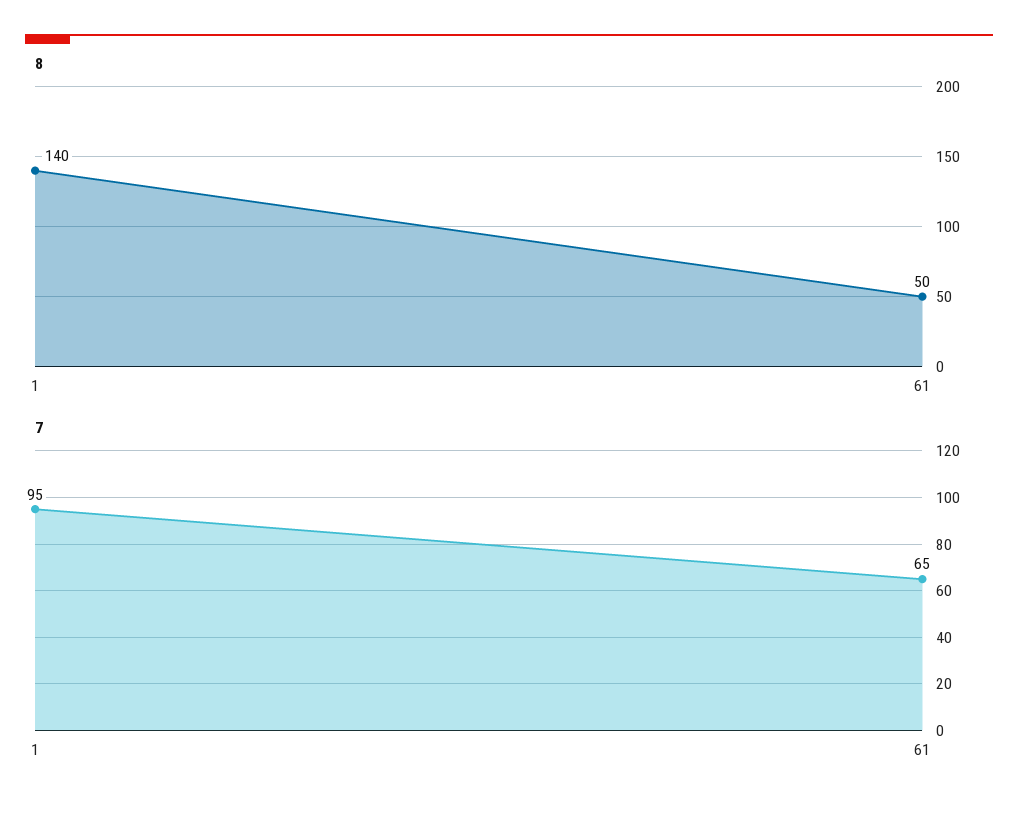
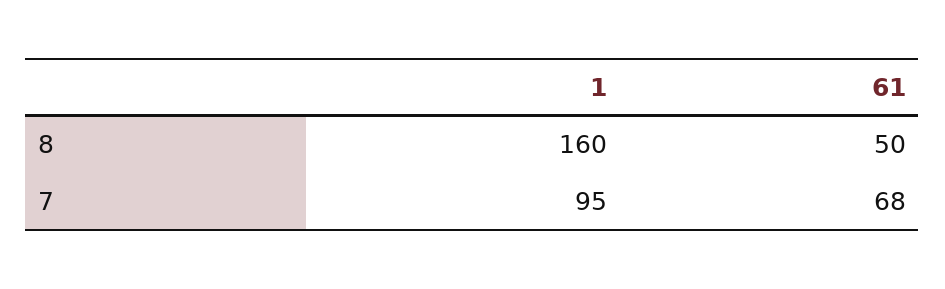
  {
    "8": {
-     "1": 140,
+     "1": 160,
      "61": 50
    },
    "7": {
      "1": 95,
-     "61": 65
+     "61": 68
    }
  }

